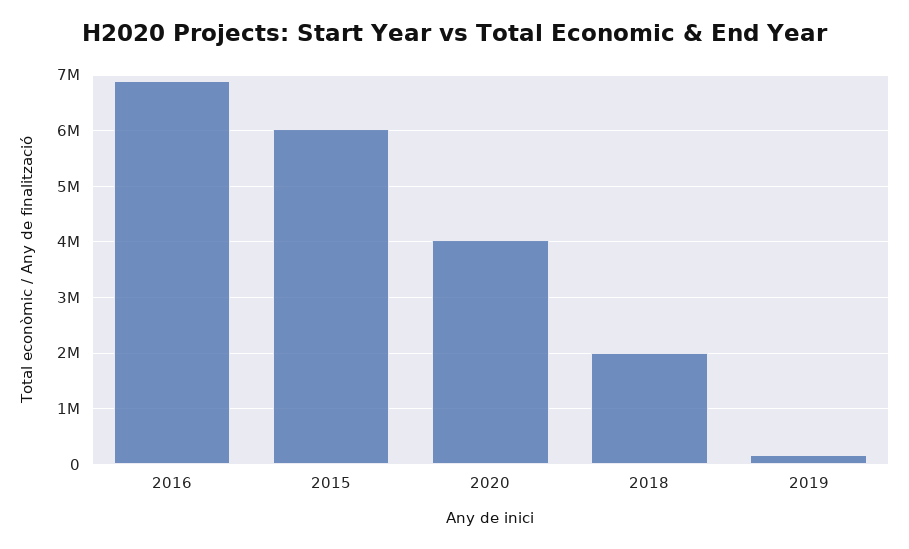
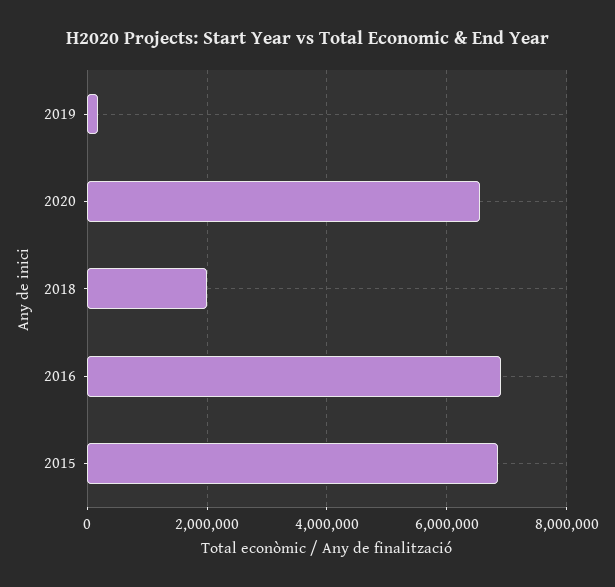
  {
    "2016": 7000000,
-   "2015": 6000000,
+   "2015": 6800000,
-   "2020": 4000000,
+   "2020": 6600000,
    "2018": 2000000,
    "2019": 200000
  }

